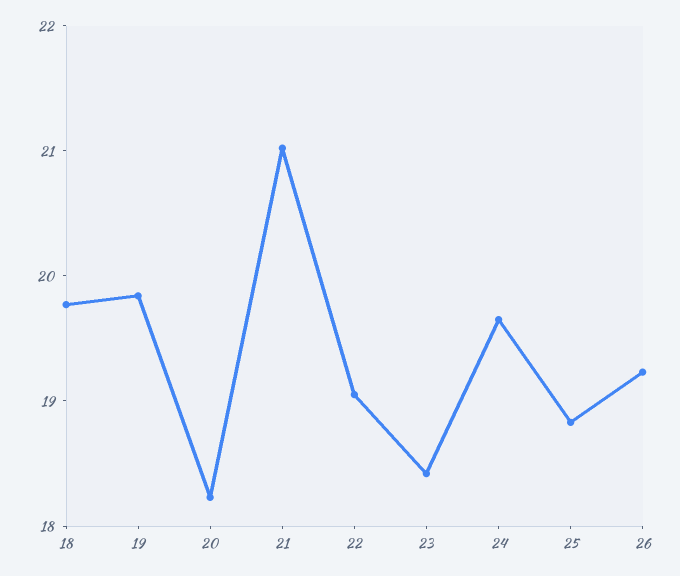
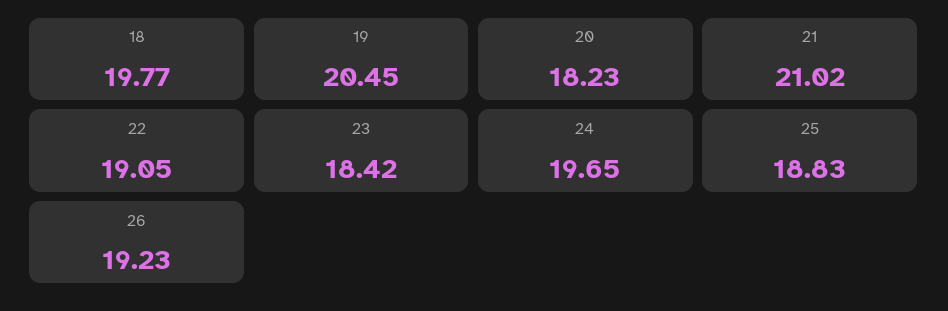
  {
    "18": 19.77,
-   "19": 19.8,
+   "19": 20.45,
    "20": 18.23,
    "21": 21.02,
    "22": 19.05,
    "23": 18.42,
    "24": 19.65,
    "25": 18.83,
    "26": 19.23
  }

